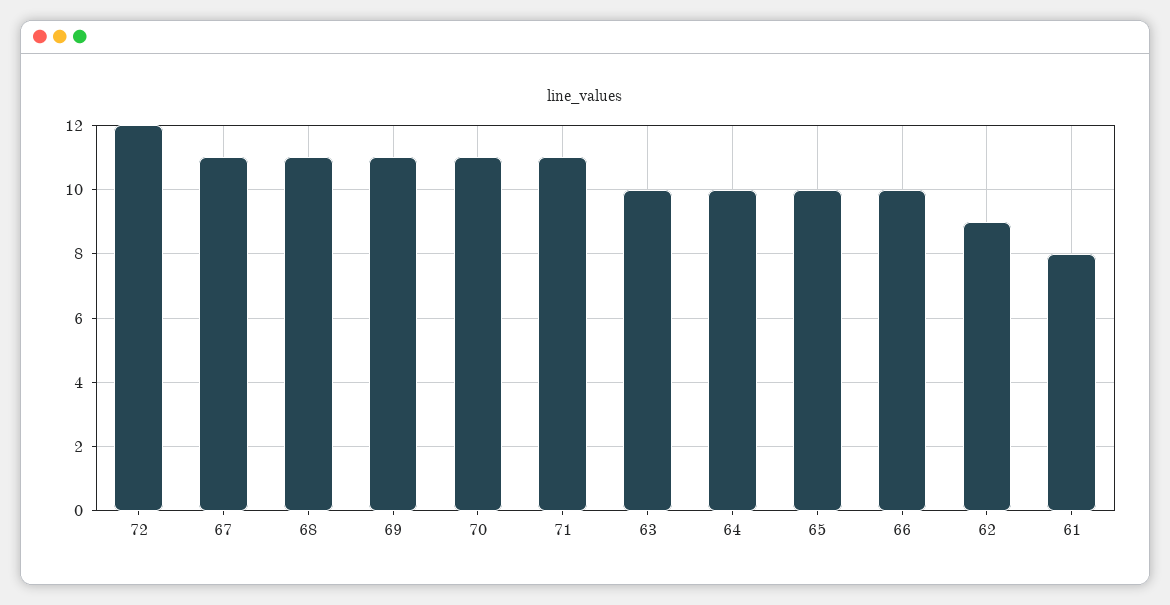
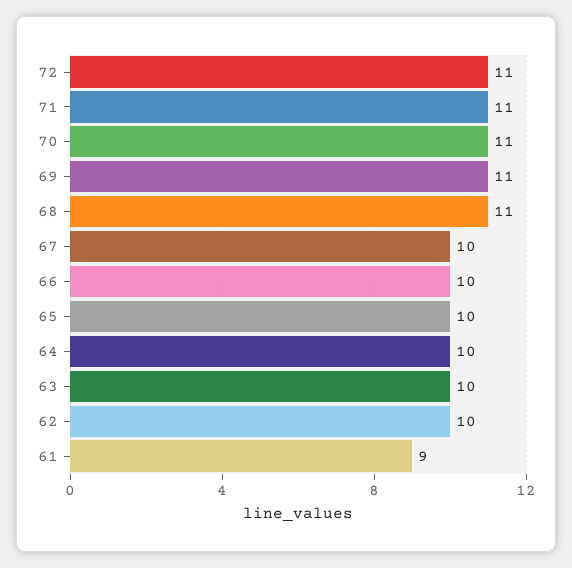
  {
-   "72": 12,
+   "72": 11,
-   "67": 11,
+   "67": 10,
    "68": 11,
    "69": 11,
    "70": 11,
    "71": 11,
    "63": 10,
    "64": 10,
    "65": 10,
    "66": 10,
-   "62": 9,
+   "62": 10,
-   "61": 8
+   "61": 9
  }

